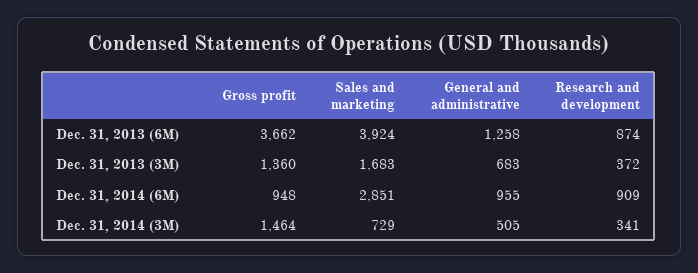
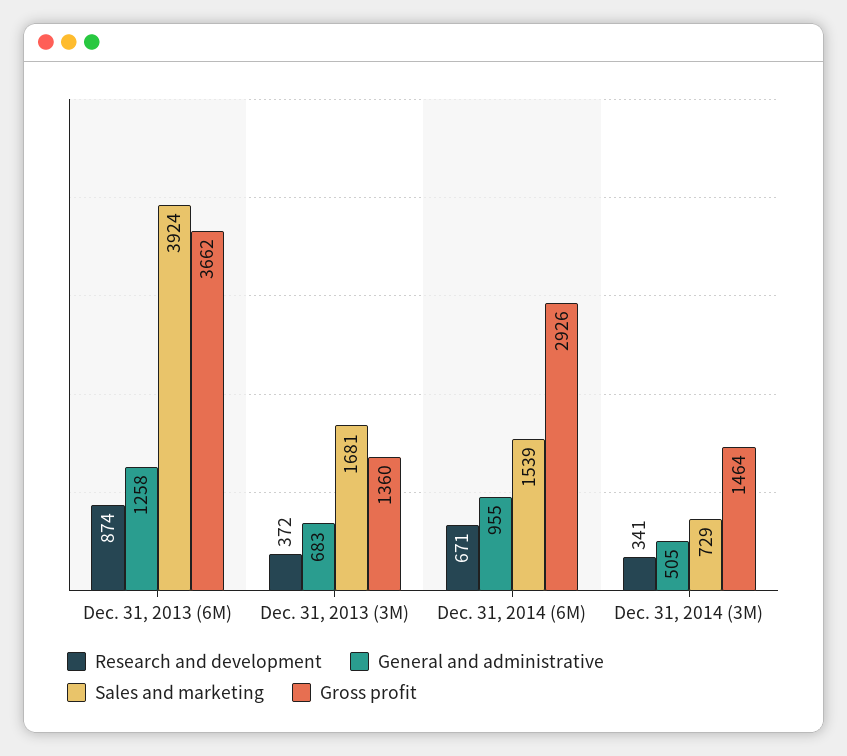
  {
    "Gross profit": {
      "Dec. 31, 2013 (6M)": 3662,
      "Dec. 31, 2013 (3M)": 1360,
-     "Dec. 31, 2014 (6M)": 948,
+     "Dec. 31, 2014 (6M)": 2926,
      "Dec. 31, 2014 (3M)": 1464
    },
    "Sales and marketing": {
      "Dec. 31, 2013 (6M)": 3924,
-     "Dec. 31, 2013 (3M)": 1683,
+     "Dec. 31, 2013 (3M)": 1681,
-     "Dec. 31, 2014 (6M)": 2851,
+     "Dec. 31, 2014 (6M)": 1539,
      "Dec. 31, 2014 (3M)": 729
    },
    "General and administrative": {
      "Dec. 31, 2013 (6M)": 1258,
      "Dec. 31, 2013 (3M)": 683,
      "Dec. 31, 2014 (6M)": 955,
      "Dec. 31, 2014 (3M)": 505
    },
    "Research and development": {
      "Dec. 31, 2013 (6M)": 874,
      "Dec. 31, 2013 (3M)": 372,
-     "Dec. 31, 2014 (6M)": 909,
+     "Dec. 31, 2014 (6M)": 671,
      "Dec. 31, 2014 (3M)": 341
    }
  }

